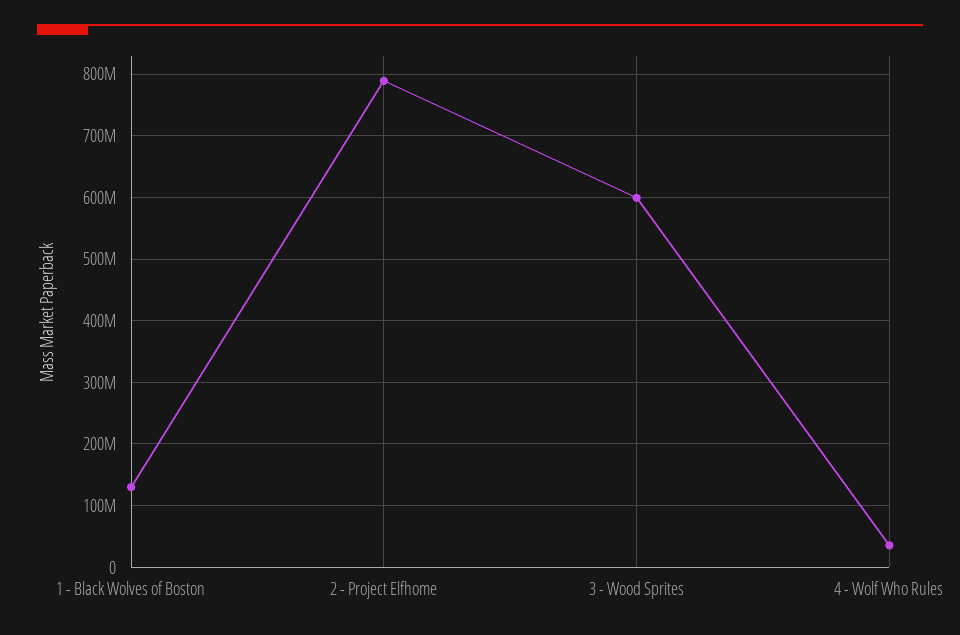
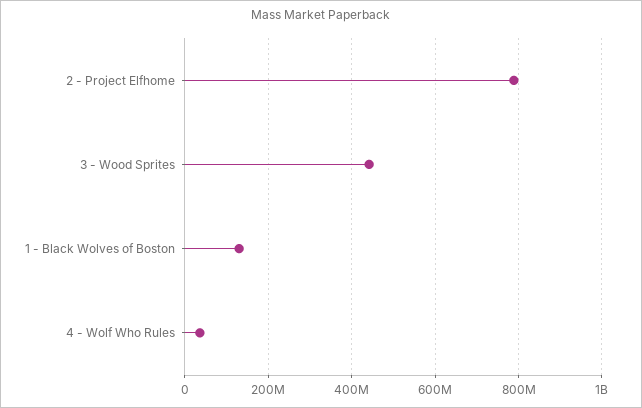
  {
    "1 - Black Wolves of Boston": 130000000,
    "2 - Project Elfhome": 790000000,
-   "3 - Wood Sprites": 600000000,
+   "3 - Wood Sprites": 440000000,
    "4 - Wolf Who Rules": 40000000
  }

